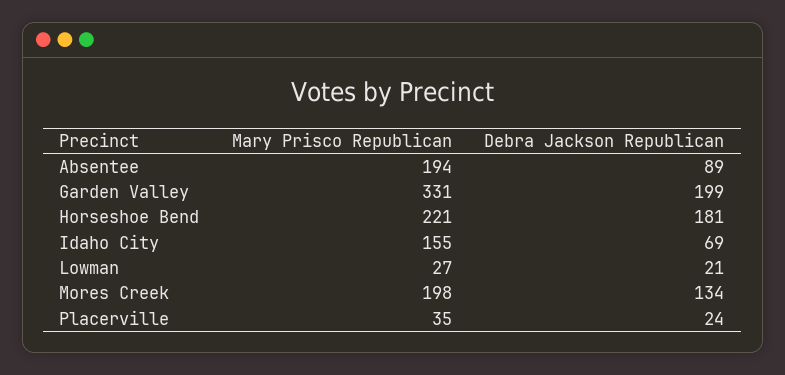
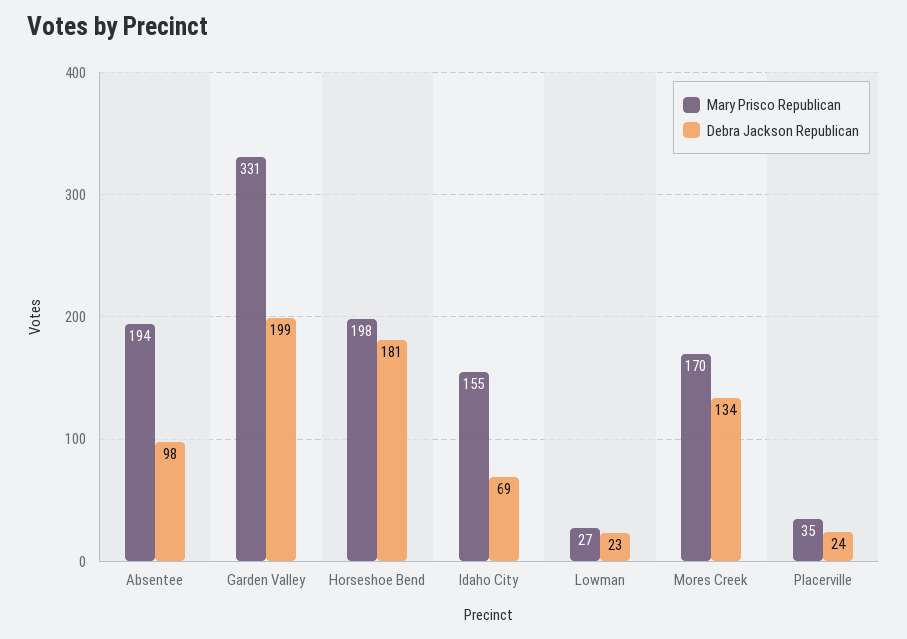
  {
    "Mary Prisco Republican": {
      "Absentee": 194,
      "Garden Valley": 331,
-     "Horseshoe Bend": 221,
+     "Horseshoe Bend": 198,
      "Idaho City": 155,
      "Lowman": 27,
-     "Mores Creek": 198,
+     "Mores Creek": 170,
      "Placerville": 35
    },
    "Debra Jackson Republican": {
-     "Absentee": 89,
+     "Absentee": 98,
      "Garden Valley": 199,
      "Horseshoe Bend": 181,
      "Idaho City": 69,
-     "Lowman": 21,
+     "Lowman": 23,
      "Mores Creek": 134,
      "Placerville": 24
    }
  }

